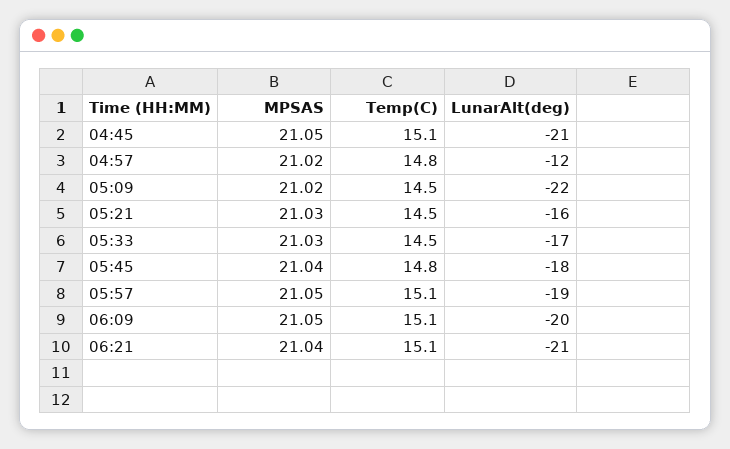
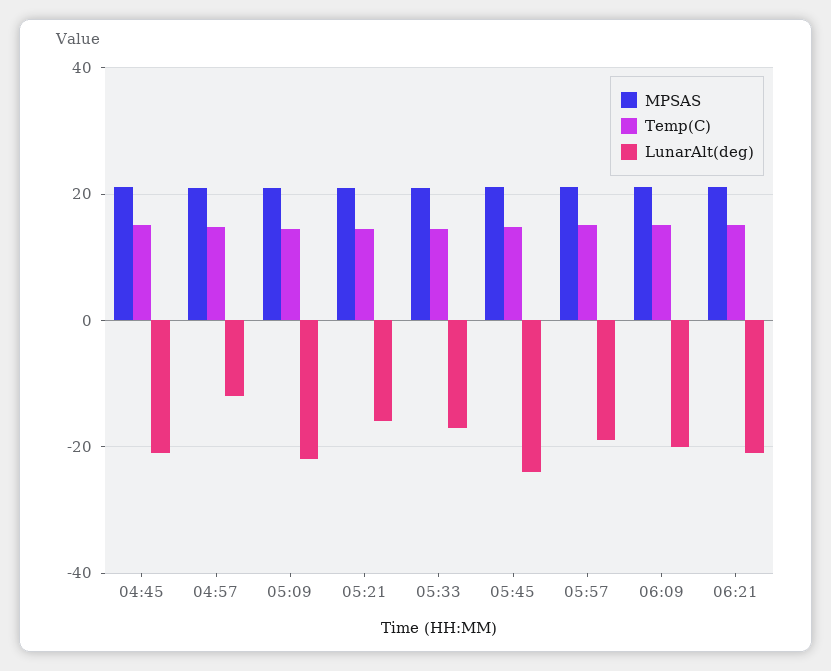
  {
    "MPSAS": {
      "04:45": 21.05,
      "04:57": 21.02,
      "05:09": 21.02,
      "05:21": 21.03,
      "05:33": 21.03,
      "05:45": 21.04,
      "05:57": 21.05,
      "06:09": 21.05,
      "06:21": 21.04
    },
    "Temp(C)": {
      "04:45": 15.1,
      "04:57": 14.8,
      "05:09": 14.5,
      "05:21": 14.5,
      "05:33": 14.5,
      "05:45": 14.8,
      "05:57": 15.1,
      "06:09": 15.1,
      "06:21": 15.1
    },
    "LunarAlt(deg)": {
      "04:45": -21,
      "04:57": -12,
      "05:09": -22,
      "05:21": -16,
      "05:33": -17,
-     "05:45": -18,
+     "05:45": -24,
      "05:57": -19,
      "06:09": -20,
      "06:21": -21
    }
  }

